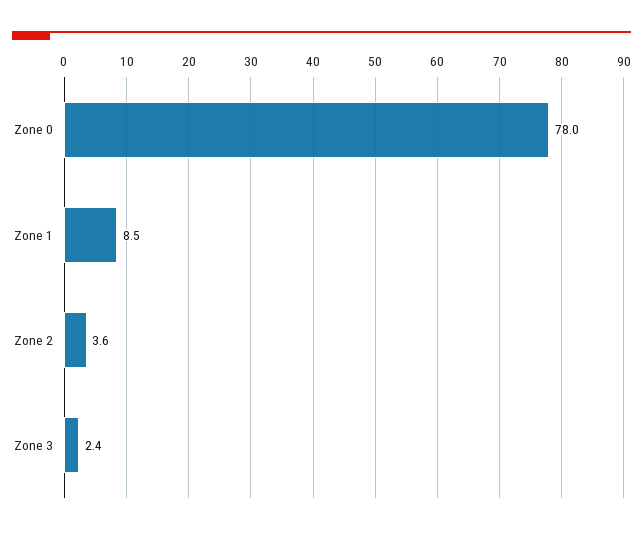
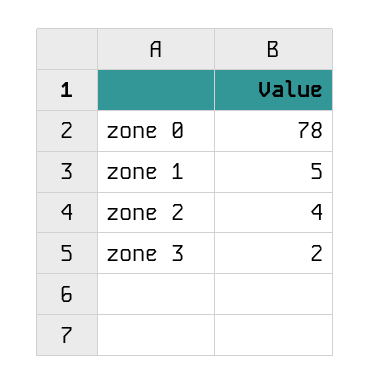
  {
    "Zone 0": 78,
-   "Zone 1": 8.5,
+   "Zone 1": 5,
    "Zone 2": 3.6,
    "Zone 3": 2.4
  }

